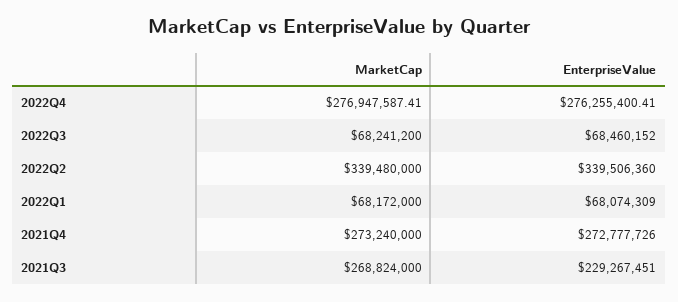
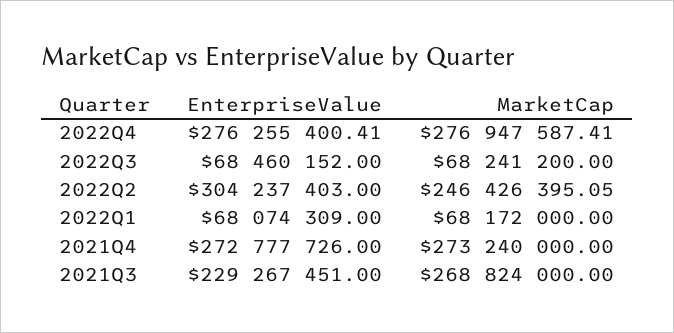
  {
    "MarketCap": {
      "2022Q4": 276947587.41,
      "2022Q3": 68241200,
-     "2022Q2": 339480000,
+     "2022Q2": 246426395.05,
      "2022Q1": 68172000,
      "2021Q4": 273240000,
      "2021Q3": 268824000
    },
    "EnterpriseValue": {
      "2022Q4": 276255400.41,
      "2022Q3": 68460152,
-     "2022Q2": 339506360,
+     "2022Q2": 304237403,
      "2022Q1": 68074309,
      "2021Q4": 272777726,
      "2021Q3": 229267451
    }
  }

